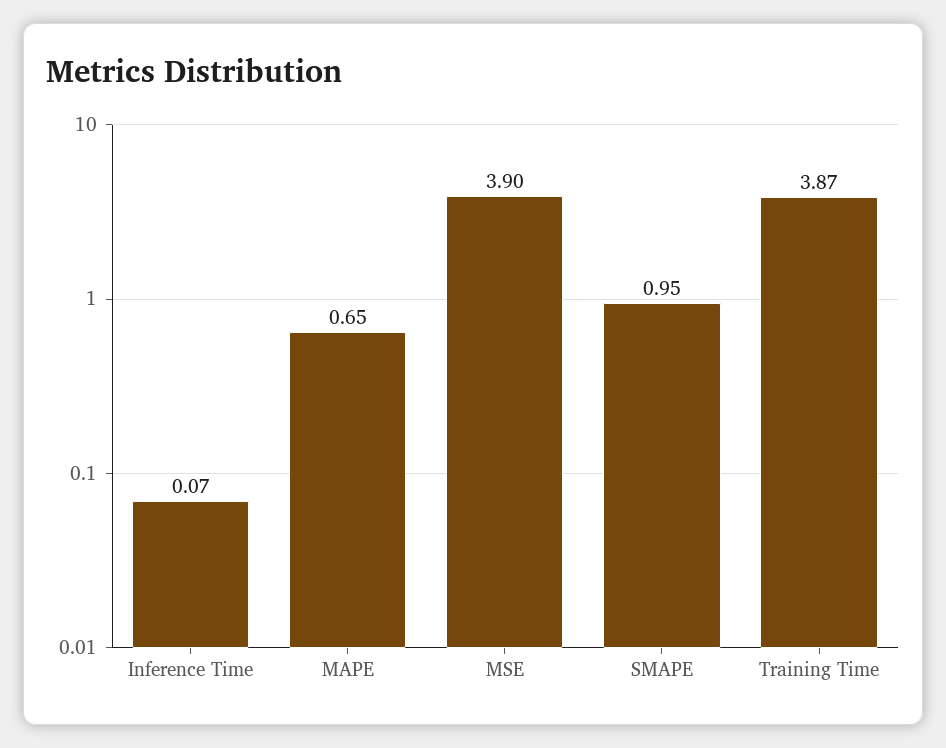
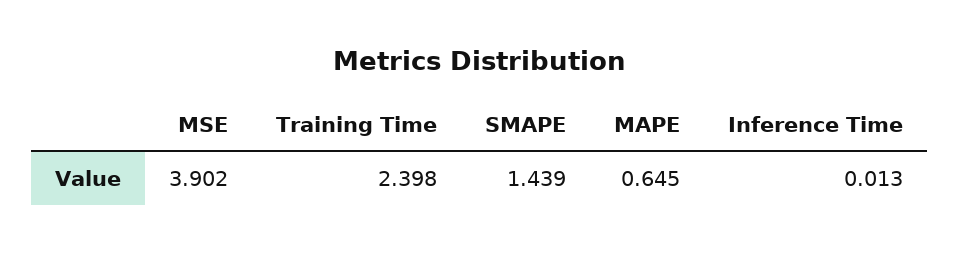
  {
-   "Inference Time": 0.07,
+   "Inference Time": 0.013,
    "MAPE": 0.645,
    "MSE": 3.902,
-   "SMAPE": 0.95,
+   "SMAPE": 1.439,
-   "Training Time": 3.87
+   "Training Time": 2.398
  }

